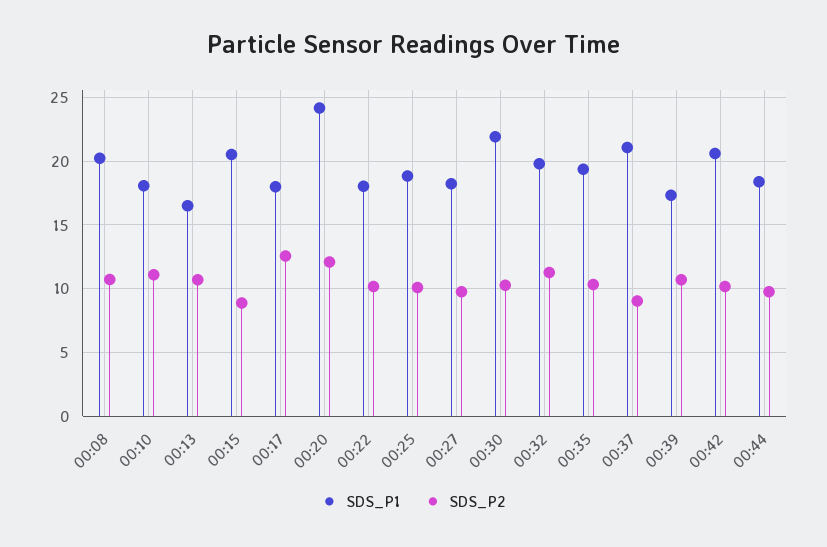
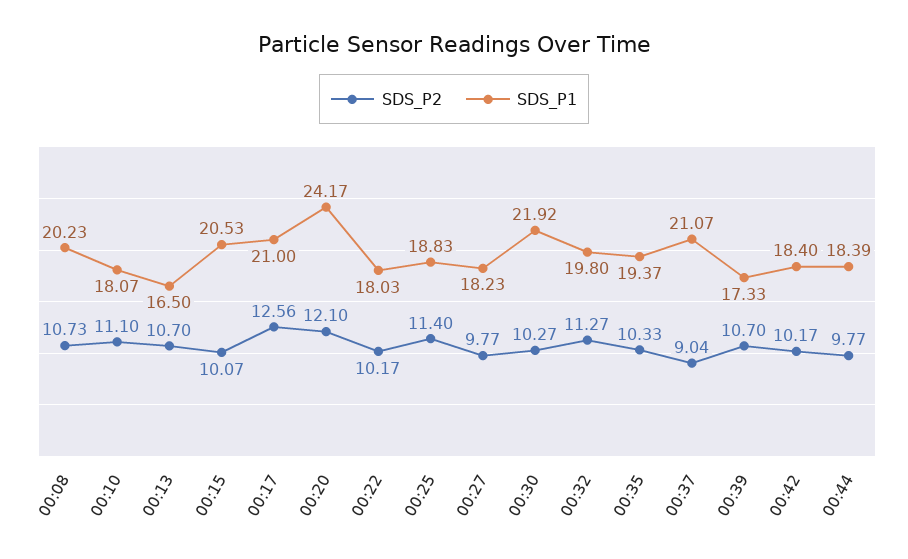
  {
    "SDS_P1": {
      "00:08": 20.23,
      "00:10": 18.07,
      "00:13": 16.5,
      "00:15": 20.53,
-     "00:17": 18,
+     "00:17": 21,
      "00:20": 24.17,
      "00:22": 18.03,
      "00:25": 18.83,
      "00:27": 18.23,
      "00:30": 21.92,
      "00:32": 19.8,
      "00:35": 19.37,
      "00:37": 21.07,
      "00:39": 17.33,
-     "00:42": 20.5,
+     "00:42": 18.4,
      "00:44": 18.39
    },
    "SDS_P2": {
      "00:08": 10.73,
      "00:10": 11.1,
      "00:13": 10.7,
-     "00:15": 9,
+     "00:15": 10.07,
      "00:17": 12.56,
      "00:20": 12.1,
      "00:22": 10.17,
-     "00:25": 10,
+     "00:25": 11.4,
      "00:27": 9.77,
      "00:30": 10.27,
      "00:32": 11.27,
      "00:35": 10.33,
      "00:37": 9.04,
      "00:39": 10.7,
      "00:42": 10.17,
      "00:44": 9.77
    }
  }

